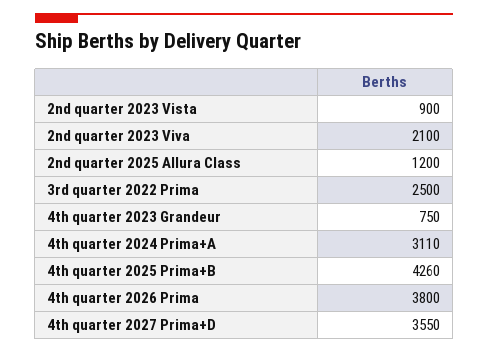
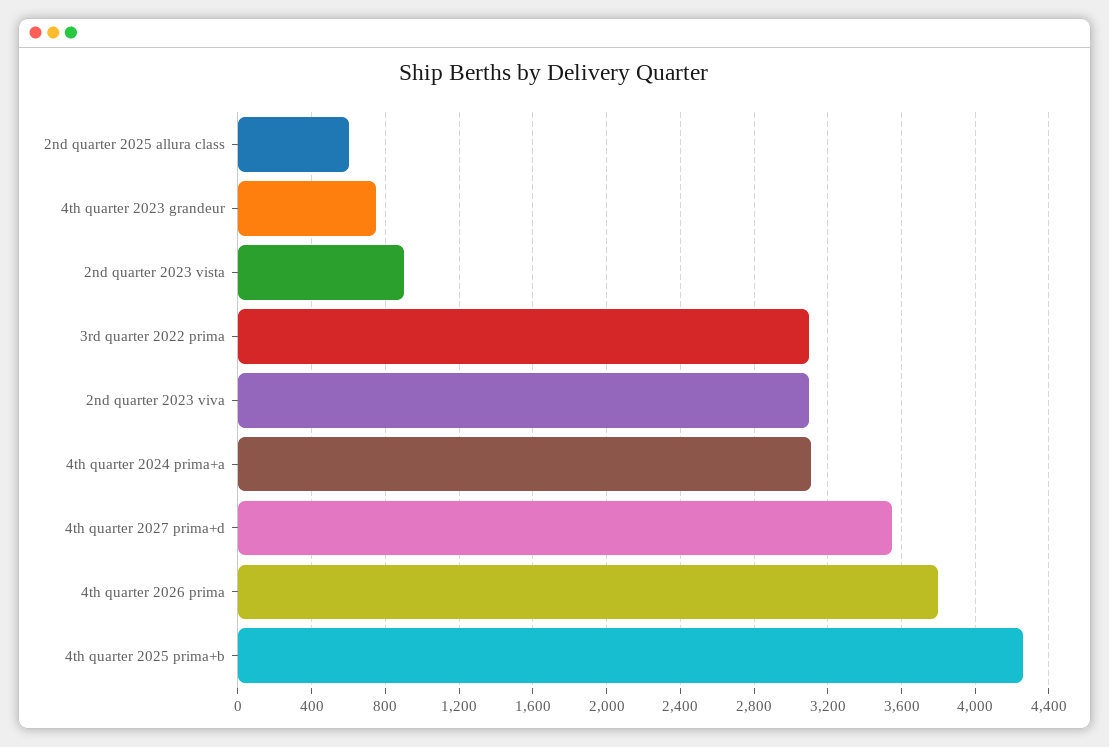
  {
    "2nd quarter 2023 Vista": 900,
-   "2nd quarter 2023 Viva": 2100,
+   "2nd quarter 2023 Viva": 3100,
-   "2nd quarter 2025 Allura Class": 1200,
+   "2nd quarter 2025 Allura Class": 600,
-   "3rd quarter 2022 Prima": 2500,
+   "3rd quarter 2022 Prima": 3100,
    "4th quarter 2023 Grandeur": 750,
    "4th quarter 2024 Prima+A": 3110,
    "4th quarter 2025 Prima+B": 4260,
    "4th quarter 2026 Prima": 3800,
    "4th quarter 2027 Prima+D": 3550
  }

